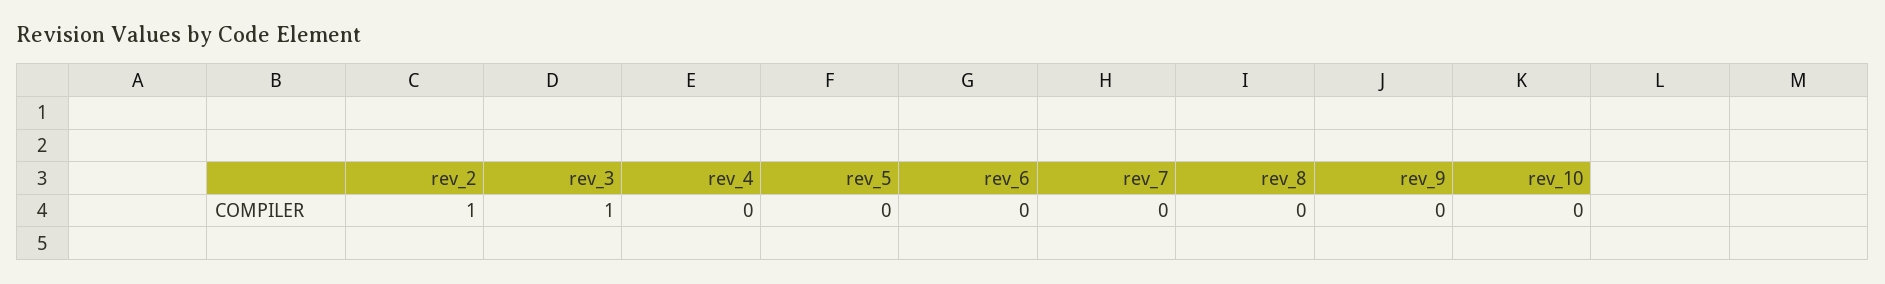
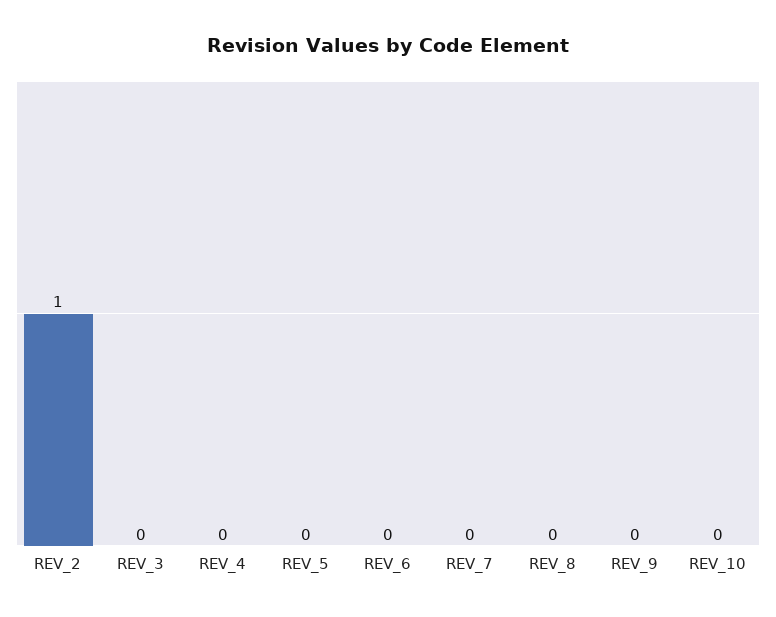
  {
    "rev_2": 1,
-   "rev_3": 1,
+   "rev_3": 0,
    "rev_4": 0,
    "rev_5": 0,
    "rev_6": 0,
    "rev_7": 0,
    "rev_8": 0,
    "rev_9": 0,
    "rev_10": 0
  }

